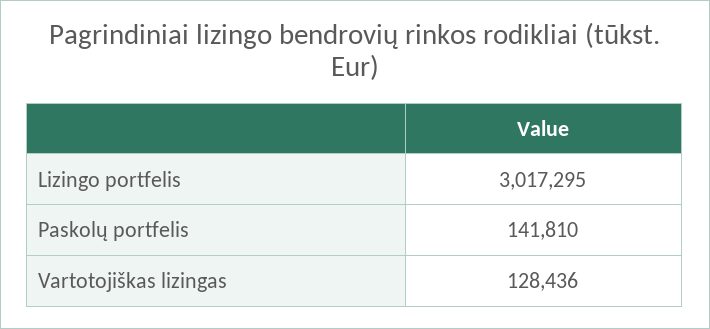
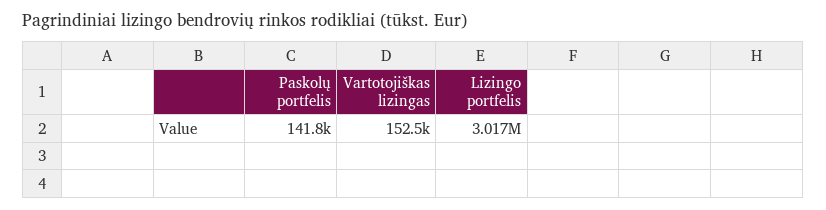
  {
    "Lizingo portfelis": 3017295,
    "Paskolų portfelis": 141810,
-   "Vartotojiškas lizingas": 128436
+   "Vartotojiškas lizingas": 152500
  }

